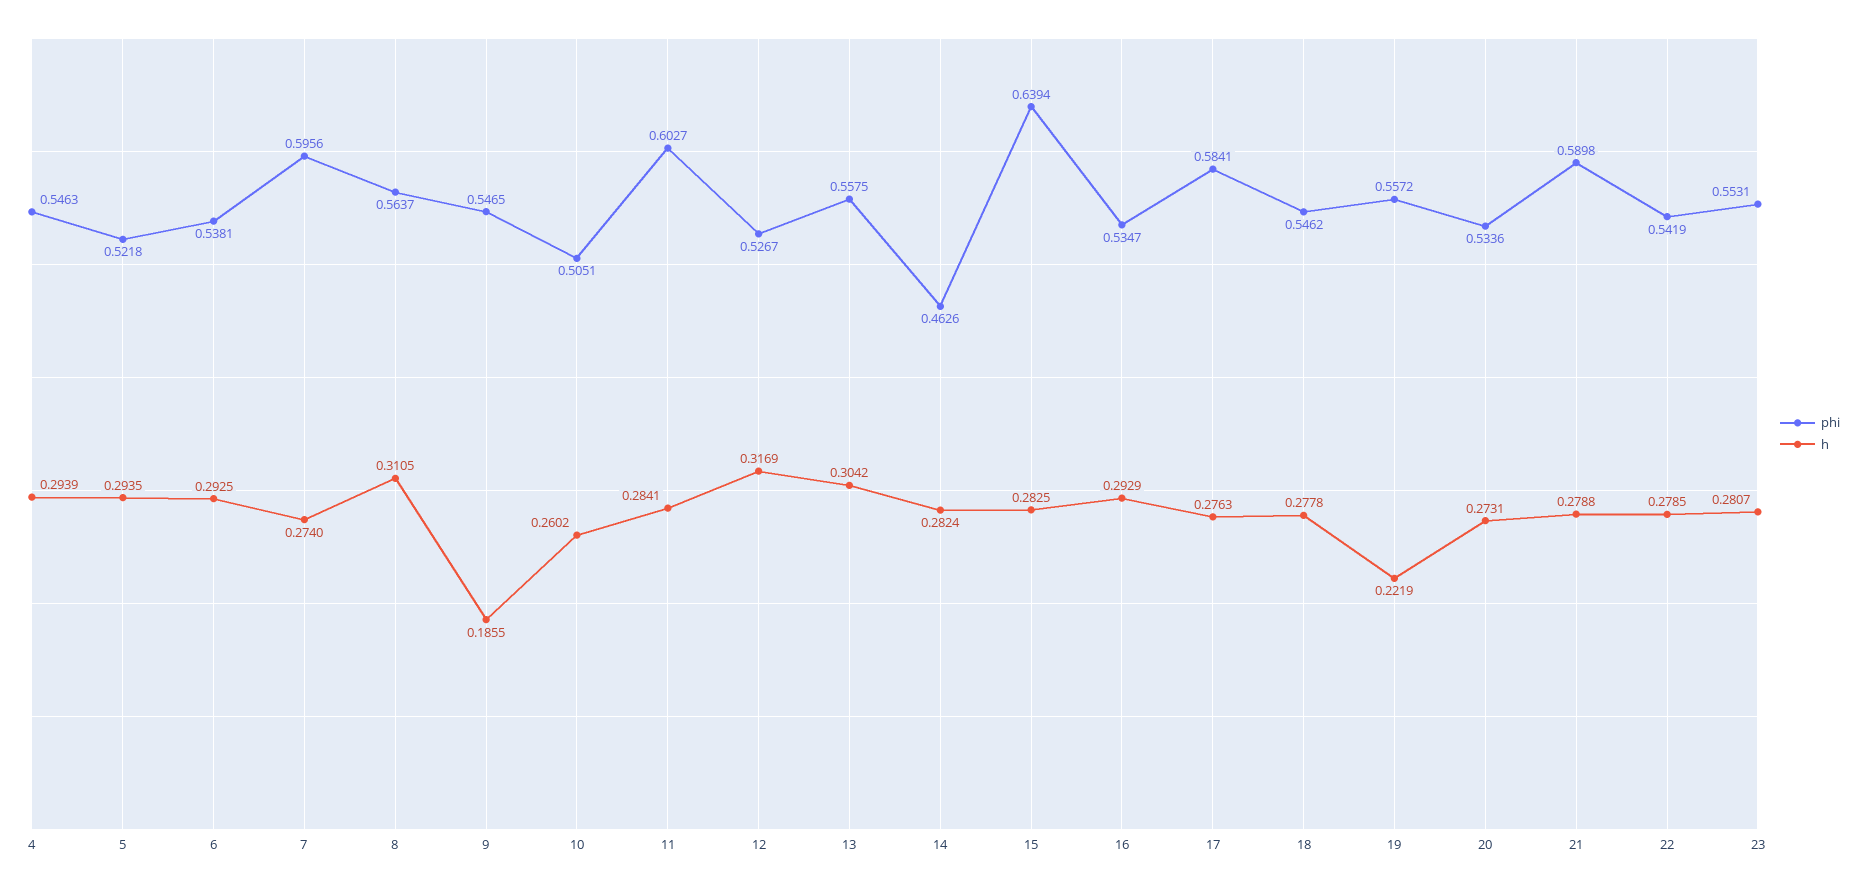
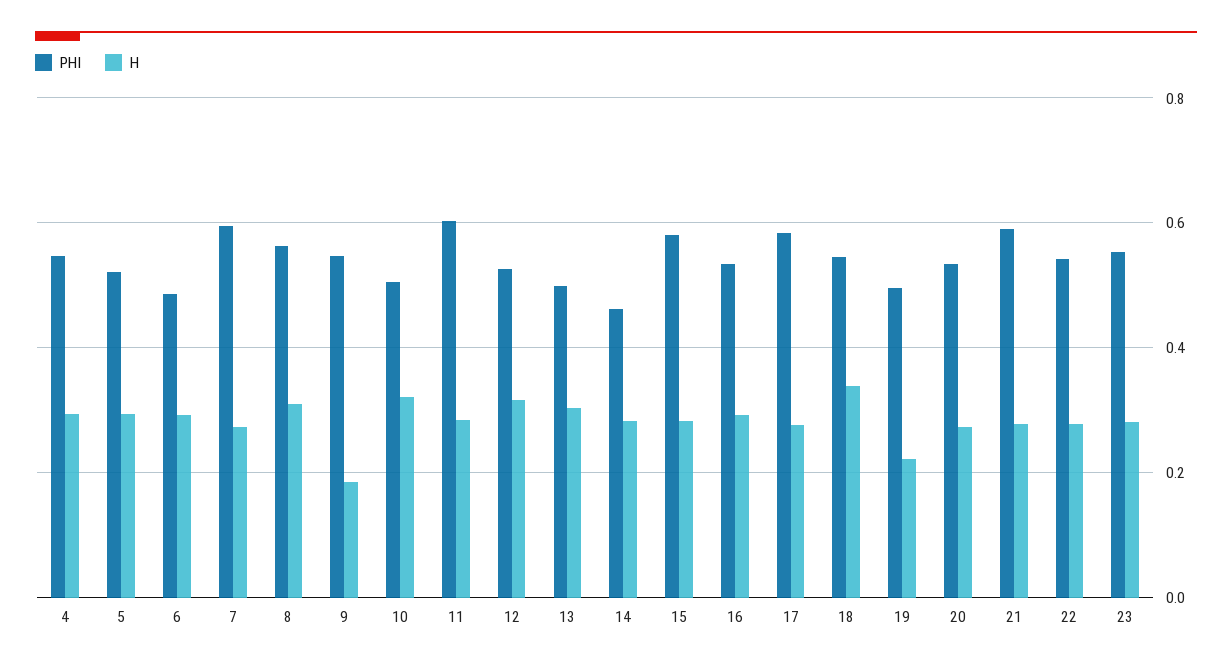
  {
    "phi": {
      "4": 0.5463,
      "5": 0.5218,
-     "6": 0.5381,
+     "6": 0.48,
      "7": 0.5956,
      "8": 0.5637,
      "9": 0.5465,
      "10": 0.5051,
      "11": 0.6027,
      "12": 0.5267,
-     "13": 0.5575,
+     "13": 0.5,
      "14": 0.4626,
-     "15": 0.6394,
+     "15": 0.58,
      "16": 0.5347,
      "17": 0.5841,
      "18": 0.5462,
-     "19": 0.5572,
+     "19": 0.5,
      "20": 0.5336,
      "21": 0.5898,
      "22": 0.5419,
      "23": 0.5531
    },
    "h": {
      "4": 0.2939,
      "5": 0.2935,
      "6": 0.2925,
      "7": 0.274,
      "8": 0.3105,
      "9": 0.1855,
-     "10": 0.2602,
+     "10": 0.32,
      "11": 0.2841,
      "12": 0.3169,
      "13": 0.3042,
      "14": 0.2824,
      "15": 0.2825,
      "16": 0.2929,
      "17": 0.2763,
-     "18": 0.2778,
+     "18": 0.34,
      "19": 0.2219,
      "20": 0.2731,
      "21": 0.2788,
      "22": 0.2785,
      "23": 0.2807
    }
  }

